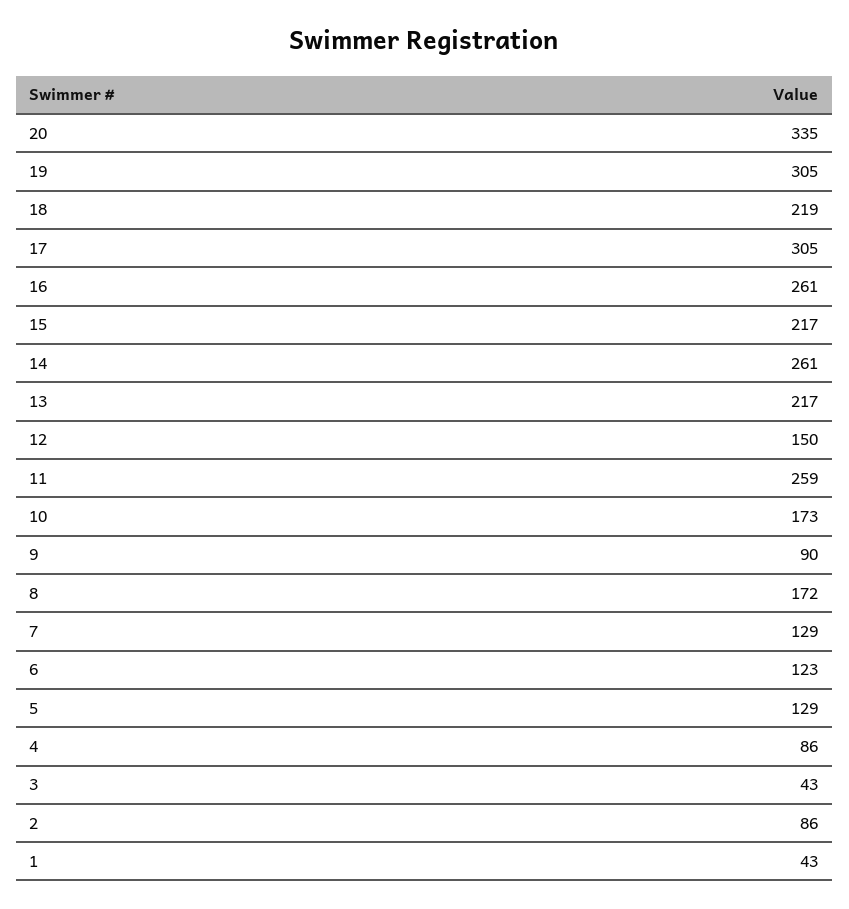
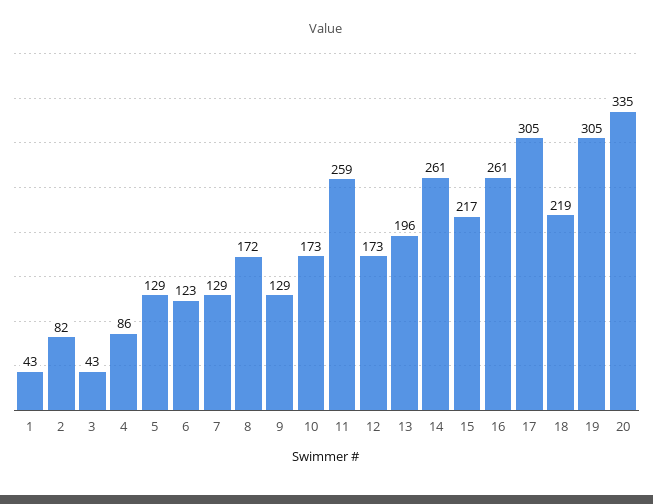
  {
    "20": 335,
    "19": 305,
    "18": 219,
    "17": 305,
    "16": 261,
    "15": 217,
    "14": 261,
-   "13": 217,
+   "13": 196,
-   "12": 150,
+   "12": 173,
    "11": 259,
    "10": 173,
-   "9": 90,
+   "9": 129,
    "8": 172,
    "7": 129,
    "6": 123,
    "5": 129,
    "4": 86,
    "3": 43,
-   "2": 86,
+   "2": 82,
    "1": 43
  }

